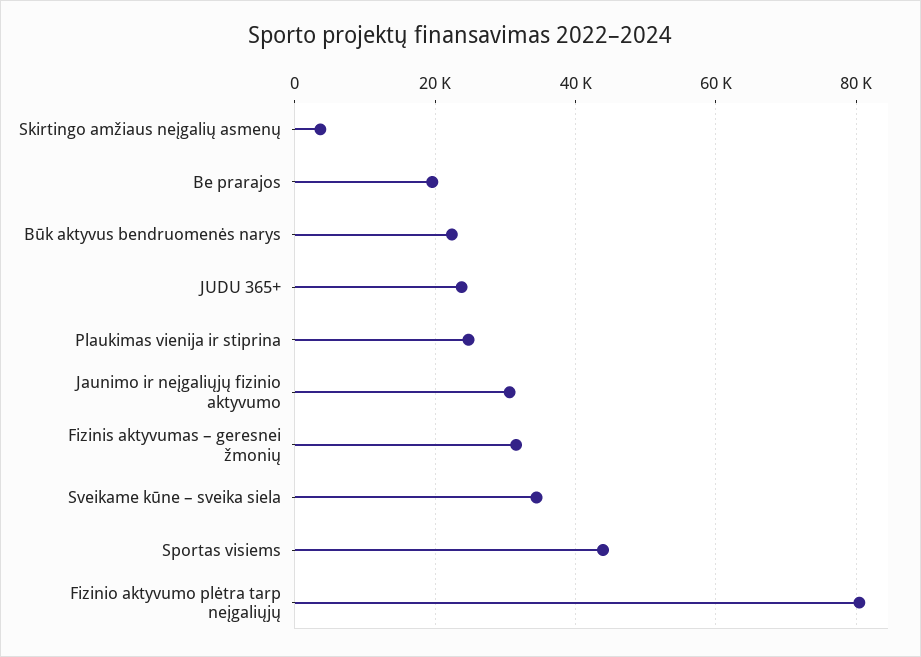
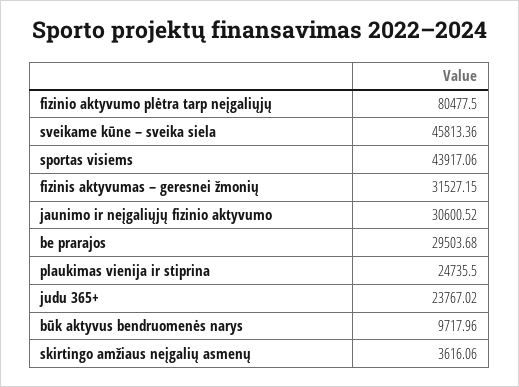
  {
    "Skirtingo amžiaus neįgalių asmenų": 3616.06,
-   "Be prarajos": 20000,
+   "Be prarajos": 29503.68,
-   "Būk aktyvus bendruomenės narys": 22000,
+   "Būk aktyvus bendruomenės narys": 9717.96,
    "JUDU 365+": 23767.02,
    "Plaukimas vienija ir stiprina": 24735.5,
    "Jaunimo ir neįgaliųjų fizinio aktyvumo": 30600.52,
    "Fizinis aktyvumas – geresnei žmonių": 31527.15,
-   "Sveikame kūne – sveika siela": 34000,
+   "Sveikame kūne – sveika siela": 45813.36,
    "Sportas visiems": 43917.06,
    "Fizinio aktyvumo plėtra tarp neįgaliųjų": 80477.5
  }

